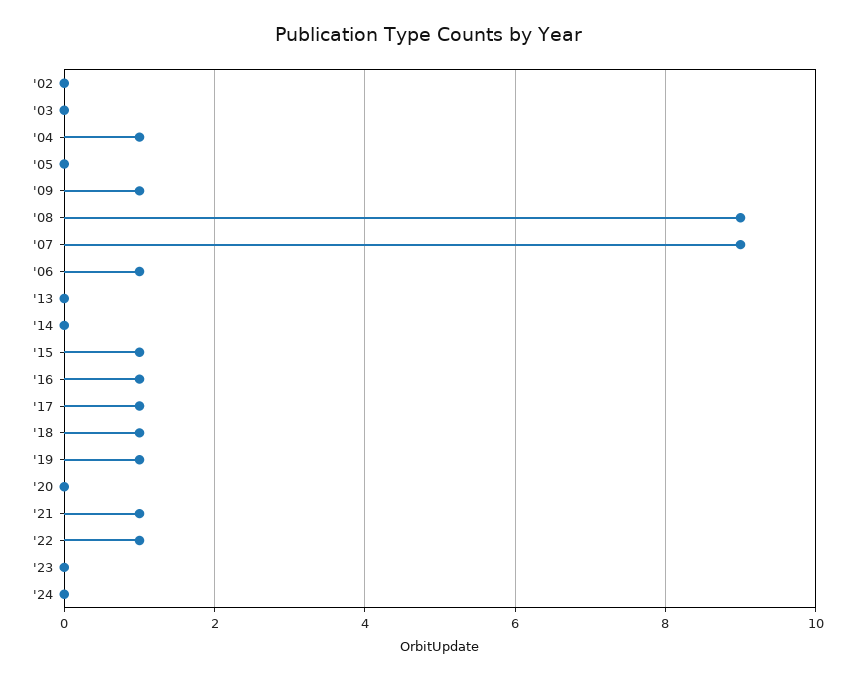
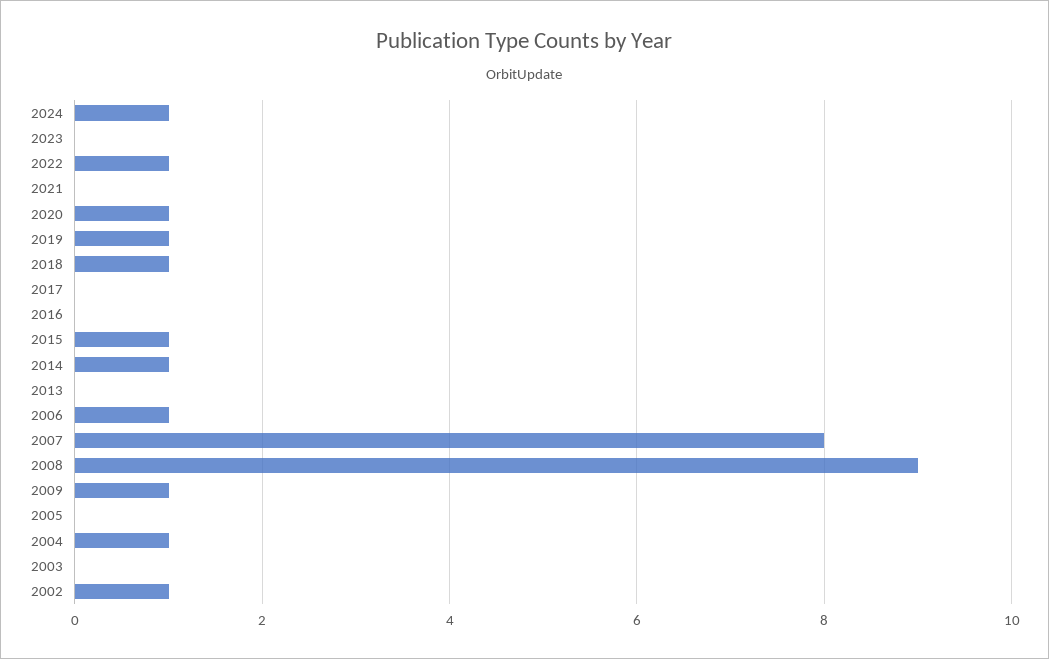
  {
-   "'02": 0,
+   "'02": 1,
    "'03": 0,
    "'04": 1,
    "'05": 0,
    "'09": 1,
    "'08": 9,
-   "'07": 9,
+   "'07": 8,
    "'06": 1,
    "'13": 0,
-   "'14": 0,
+   "'14": 1,
    "'15": 1,
-   "'16": 1,
+   "'16": 0,
-   "'17": 1,
+   "'17": 0,
    "'18": 1,
    "'19": 1,
-   "'20": 0,
+   "'20": 1,
-   "'21": 1,
+   "'21": 0,
    "'22": 1,
    "'23": 0,
-   "'24": 0
+   "'24": 1
  }

